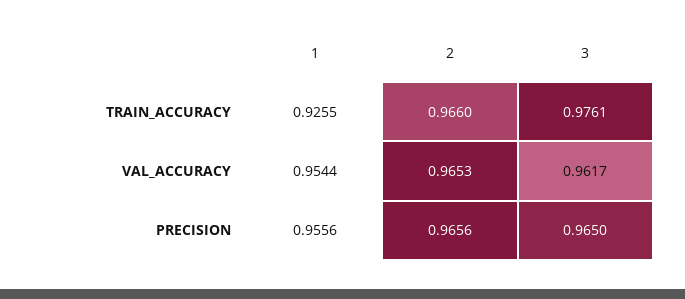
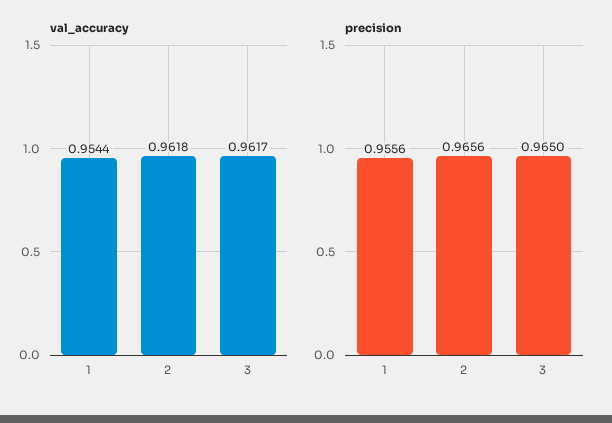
  {
-   "TRAIN_ACCURACY": {
-     "1": 0.9255,
-     "2": 0.966,
-     "3": 0.9761
-   },
    "VAL_ACCURACY": {
      "1": 0.9544,
-     "2": 0.9653,
+     "2": 0.9618,
      "3": 0.9617
    },
    "PRECISION": {
      "1": 0.9556,
      "2": 0.9656,
      "3": 0.965
    }
  }

